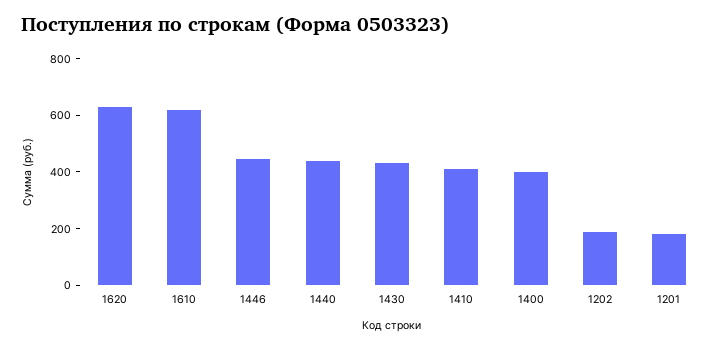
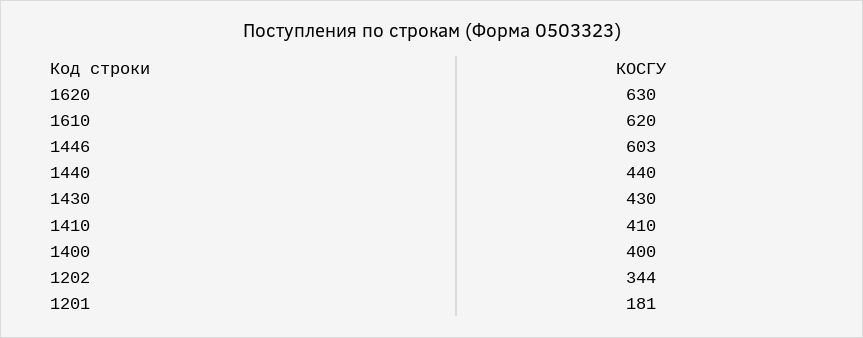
  {
    "1620": 630,
    "1610": 620,
-   "1446": 450,
+   "1446": 603,
    "1440": 440,
    "1430": 430,
    "1410": 410,
    "1400": 400,
-   "1202": 200,
+   "1202": 344,
    "1201": 181
  }

